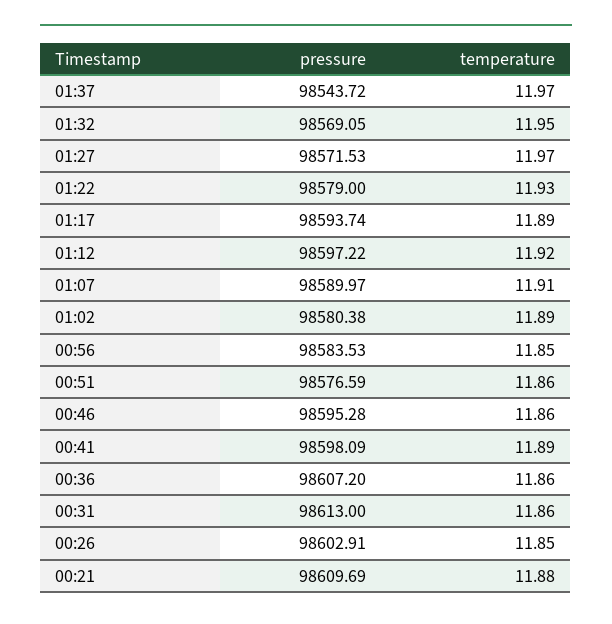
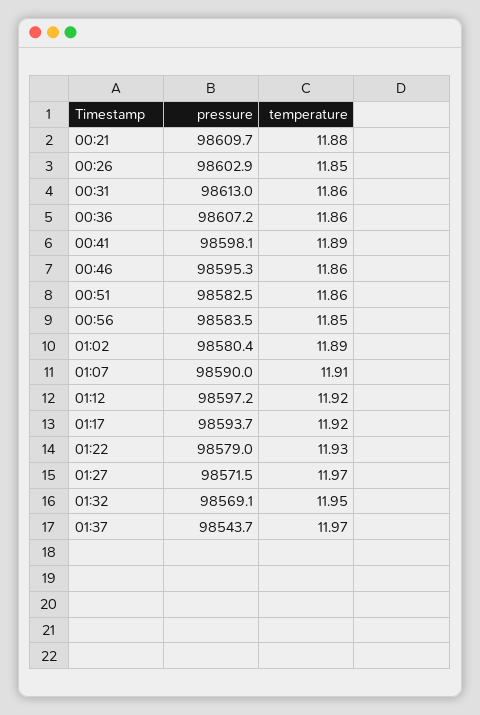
  {
    "pressure": {
      "01:37": 98543.72,
      "01:32": 98569.05,
      "01:27": 98571.53,
      "01:22": 98579,
      "01:17": 98593.74,
      "01:12": 98597.22,
      "01:07": 98589.97,
      "01:02": 98580.38,
      "00:56": 98583.53,
-     "00:51": 98576.59,
+     "00:51": 98582.5,
      "00:46": 98595.28,
      "00:41": 98598.09,
      "00:36": 98607.2,
      "00:31": 98613,
      "00:26": 98602.91,
      "00:21": 98609.69
    },
    "temperature": {
      "01:37": 11.97,
      "01:32": 11.95,
      "01:27": 11.97,
      "01:22": 11.93,
-     "01:17": 11.89,
+     "01:17": 11.92,
      "01:12": 11.92,
      "01:07": 11.91,
      "01:02": 11.89,
      "00:56": 11.85,
      "00:51": 11.86,
      "00:46": 11.86,
      "00:41": 11.89,
      "00:36": 11.86,
      "00:31": 11.86,
      "00:26": 11.85,
      "00:21": 11.88
    }
  }

